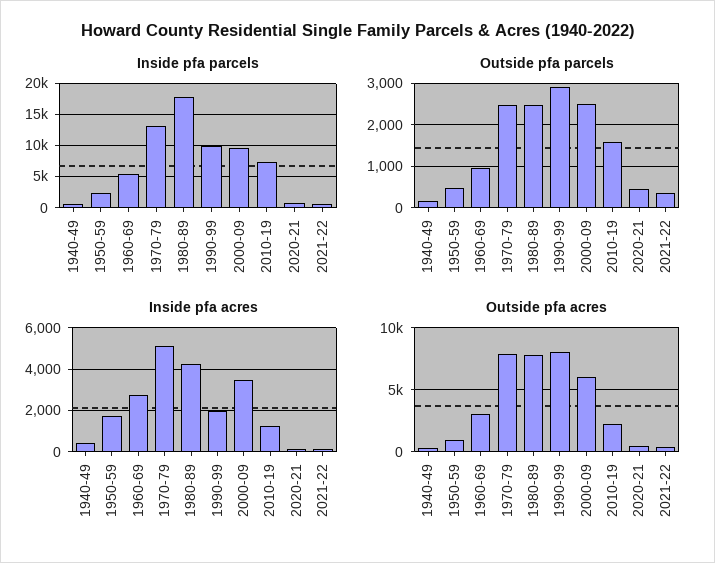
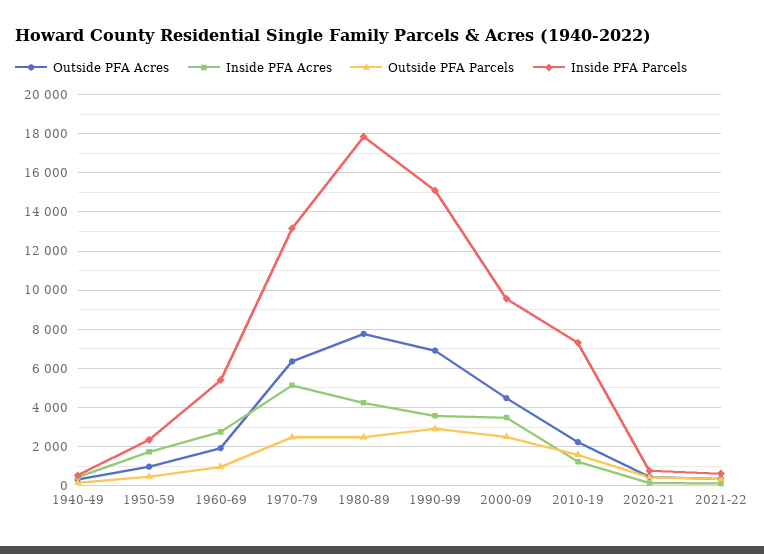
  {
    "Inside pfa parcels": {
      "1940-49": 500,
      "1950-59": 2500,
      "1960-69": 5500,
      "1970-79": 13000,
      "1980-89": 18000,
-     "1990-99": 10000,
+     "1990-99": 15000,
      "2000-09": 9500,
      "2010-19": 7500,
      "2020-21": 1000,
      "2021-22": 500
    },
    "Outside pfa parcels": {
      "1940-49": 200,
      "1950-59": 400,
      "1960-69": 1000,
      "1970-79": 2400,
      "1980-89": 2400,
      "1990-99": 3000,
      "2000-09": 2600,
      "2010-19": 1600,
      "2020-21": 400,
      "2021-22": 400
    },
    "Inside pfa acres": {
      "1940-49": 500,
      "1950-59": 1500,
      "1960-69": 3000,
      "1970-79": 5000,
      "1980-89": 4000,
-     "1990-99": 2000,
+     "1990-99": 3500,
      "2000-09": 3500,
      "2010-19": 1000,
      "2020-21": 0,
      "2021-22": 0
    },
    "Outside pfa acres": {
      "1940-49": 500,
      "1950-59": 1000,
-     "1960-69": 3000,
+     "1960-69": 2000,
-     "1970-79": 8000,
+     "1970-79": 6500,
      "1980-89": 8000,
-     "1990-99": 8000,
+     "1990-99": 7000,
-     "2000-09": 6000,
+     "2000-09": 4500,
      "2010-19": 2000,
      "2020-21": 500,
      "2021-22": 500
    }
  }

